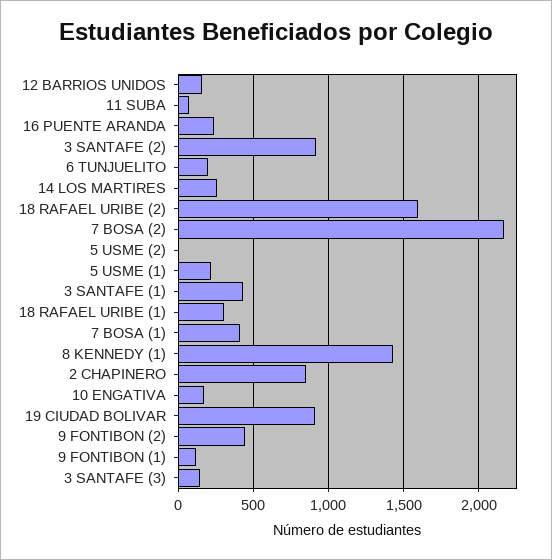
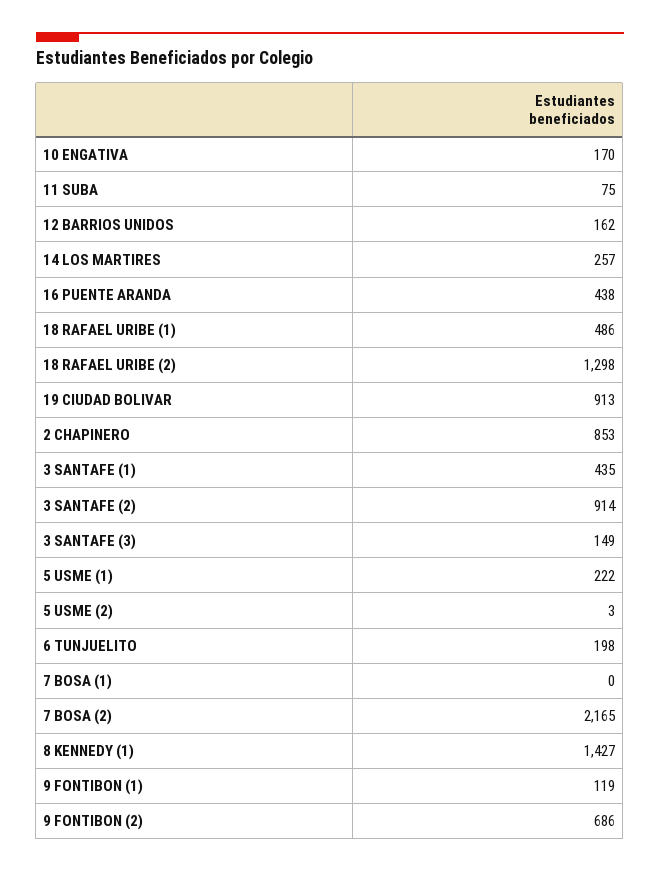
  {
    "12 BARRIOS UNIDOS": 162,
    "11 SUBA": 75,
-   "16 PUENTE ARANDA": 250,
+   "16 PUENTE ARANDA": 438,
    "3 SANTAFE (2)": 914,
    "6 TUNJUELITO": 198,
    "14 LOS MARTIRES": 257,
-   "18 RAFAEL URIBE (2)": 1600,
+   "18 RAFAEL URIBE (2)": 1298,
    "7 BOSA (2)": 2165,
    "5 USME (2)": 3,
    "5 USME (1)": 222,
    "3 SANTAFE (1)": 435,
-   "18 RAFAEL URIBE (1)": 300,
+   "18 RAFAEL URIBE (1)": 486,
-   "7 BOSA (1)": 400,
+   "7 BOSA (1)": 0,
    "8 KENNEDY (1)": 1427,
    "2 CHAPINERO": 853,
    "10 ENGATIVA": 170,
    "19 CIUDAD BOLIVAR": 913,
-   "9 FONTIBON (2)": 450,
+   "9 FONTIBON (2)": 686,
    "9 FONTIBON (1)": 119,
    "3 SANTAFE (3)": 149
  }

